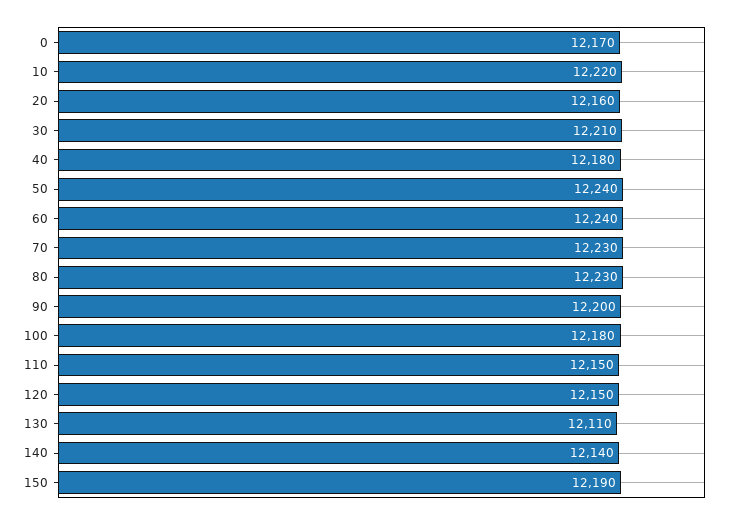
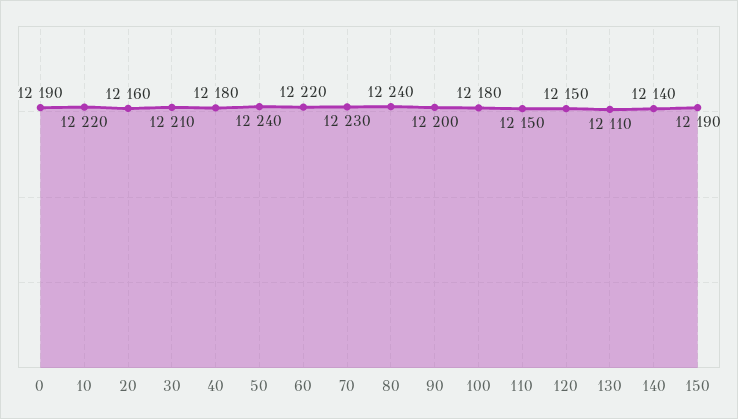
  {
-   "0": 12170,
+   "0": 12190,
    "10": 12220,
    "20": 12160,
    "30": 12210,
    "40": 12180,
    "50": 12240,
-   "60": 12240,
+   "60": 12220,
    "70": 12230,
-   "80": 12230,
+   "80": 12240,
    "90": 12200,
    "100": 12180,
    "110": 12150,
    "120": 12150,
    "130": 12110,
    "140": 12140,
    "150": 12190
  }

